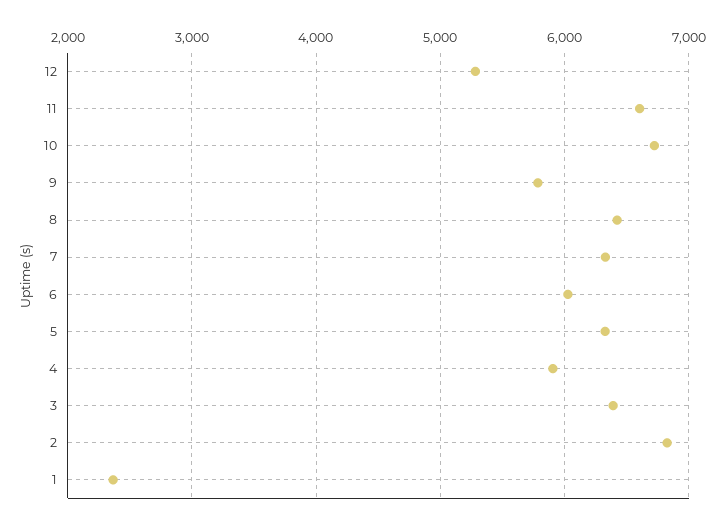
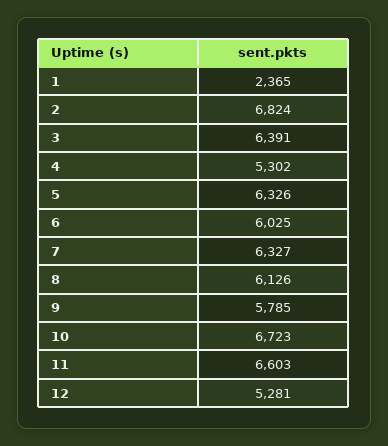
  {
    "12": 5281,
    "11": 6603,
    "10": 6723,
    "9": 5785,
-   "8": 6400,
+   "8": 6126,
    "7": 6327,
    "6": 6025,
    "5": 6326,
-   "4": 5900,
+   "4": 5302,
    "3": 6391,
    "2": 6824,
    "1": 2365
  }

